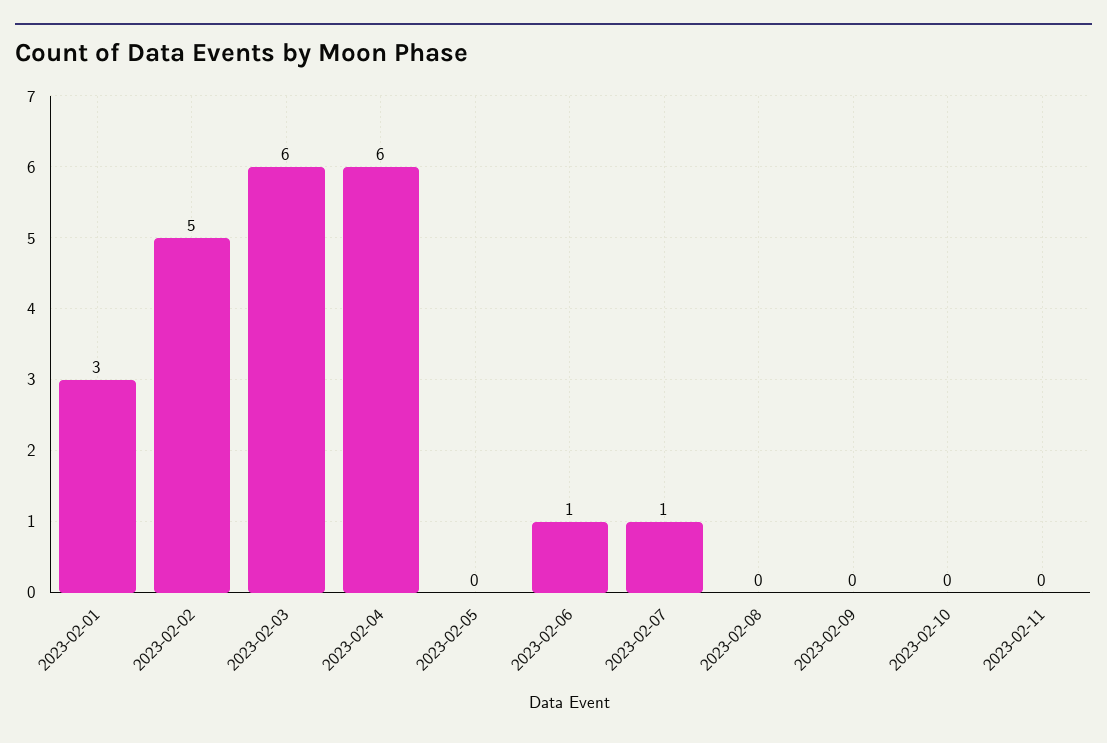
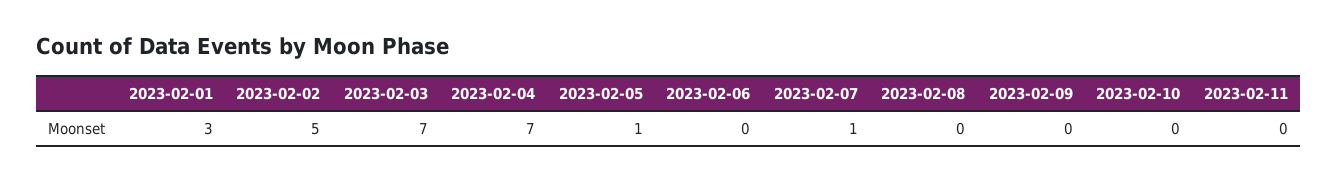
  {
    "2023-02-01": 3,
    "2023-02-02": 5,
-   "2023-02-03": 6,
+   "2023-02-03": 7,
-   "2023-02-04": 6,
+   "2023-02-04": 7,
-   "2023-02-05": 0,
+   "2023-02-05": 1,
-   "2023-02-06": 1,
+   "2023-02-06": 0,
    "2023-02-07": 1,
    "2023-02-08": 0,
    "2023-02-09": 0,
    "2023-02-10": 0,
    "2023-02-11": 0
  }

